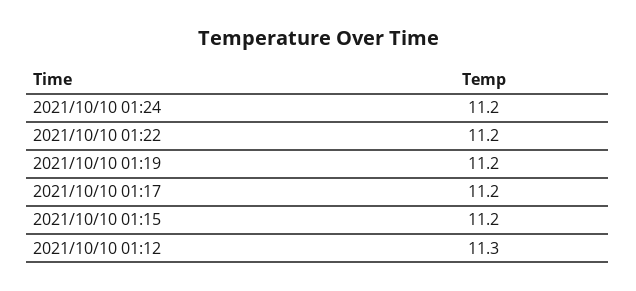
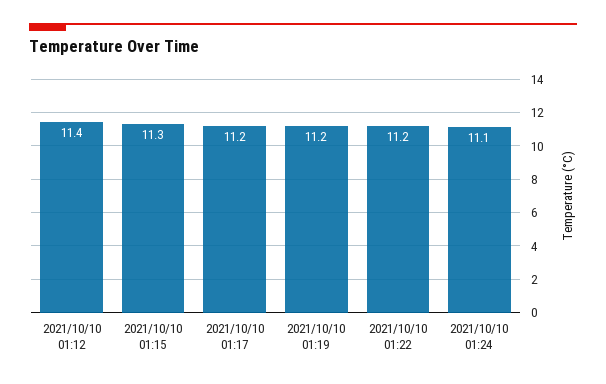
  {
-   "2021/10/10 01:24": 11.2,
+   "2021/10/10 01:24": 11.1,
    "2021/10/10 01:22": 11.2,
    "2021/10/10 01:19": 11.2,
    "2021/10/10 01:17": 11.2,
-   "2021/10/10 01:15": 11.2,
+   "2021/10/10 01:15": 11.3,
-   "2021/10/10 01:12": 11.3
+   "2021/10/10 01:12": 11.4
  }

